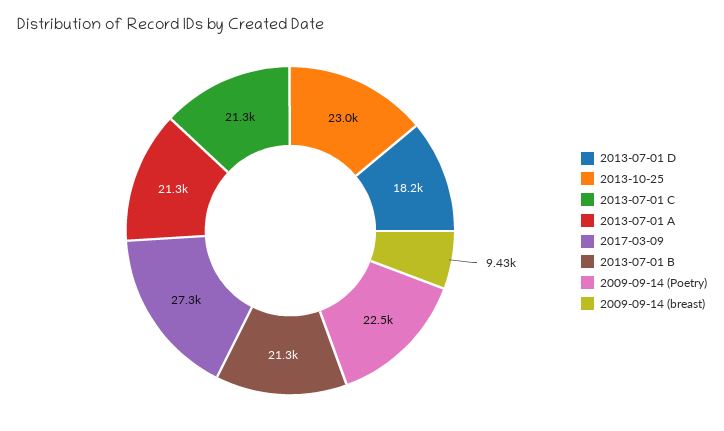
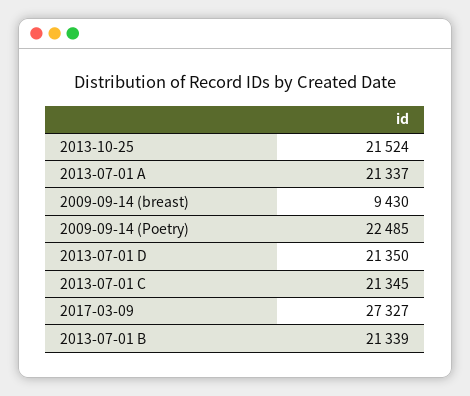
  {
-   "2013-07-01 D": 18200,
+   "2013-07-01 D": 21350,
-   "2013-10-25": 23000,
+   "2013-10-25": 21524,
    "2013-07-01 C": 21345,
    "2013-07-01 A": 21337,
    "2017-03-09": 27327,
    "2013-07-01 B": 21339,
    "2009-09-14 (Poetry)": 22485,
    "2009-09-14 (breast)": 9430
  }

